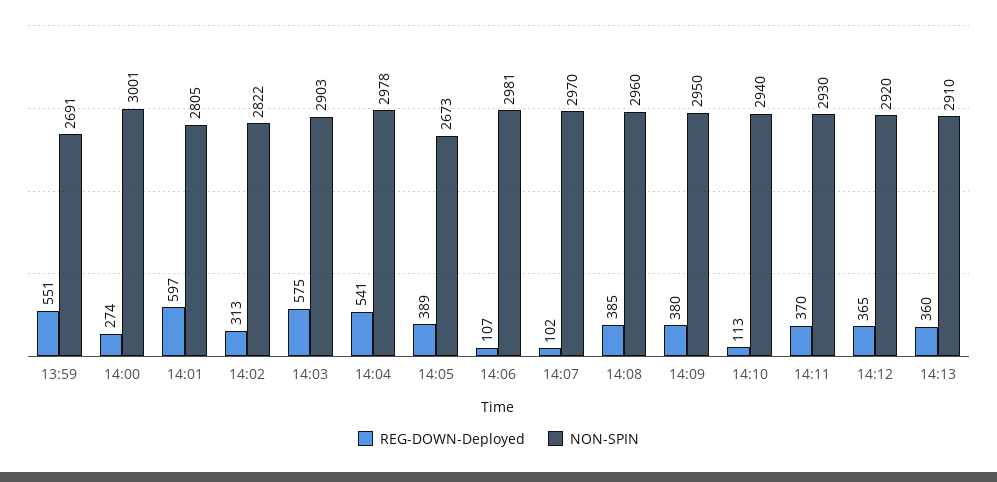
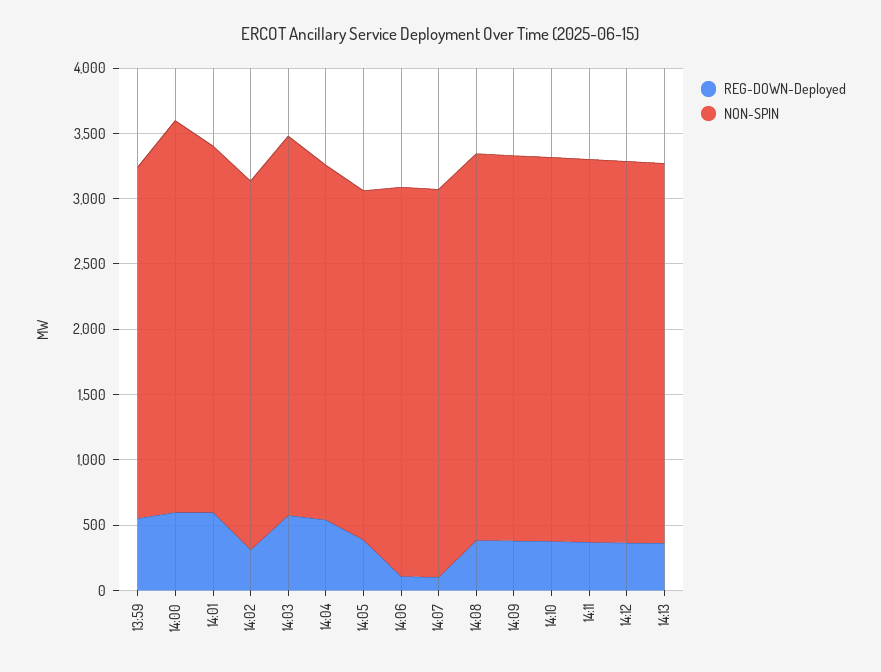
  {
    "REG-DOWN-Deployed": {
      "13:59": 551,
-     "14:00": 274,
+     "14:00": 600,
      "14:01": 597,
      "14:02": 313,
      "14:03": 575,
      "14:04": 541,
      "14:05": 389,
      "14:06": 107,
      "14:07": 102,
      "14:08": 385,
      "14:09": 380,
-     "14:10": 113,
+     "14:10": 400,
      "14:11": 370,
      "14:12": 365,
      "14:13": 360
    },
    "NON-SPIN": {
      "13:59": 2691,
      "14:00": 3001,
      "14:01": 2805,
      "14:02": 2822,
      "14:03": 2903,
-     "14:04": 2978,
+     "14:04": 2700,
      "14:05": 2673,
      "14:06": 2981,
      "14:07": 2970,
      "14:08": 2960,
      "14:09": 2950,
      "14:10": 2940,
      "14:11": 2930,
      "14:12": 2920,
      "14:13": 2910
    }
  }

